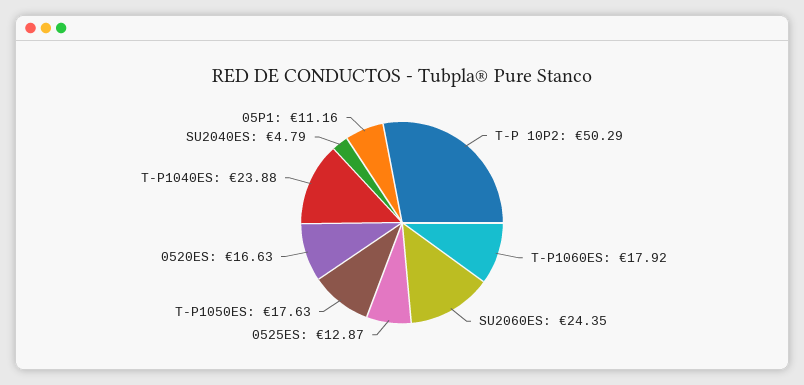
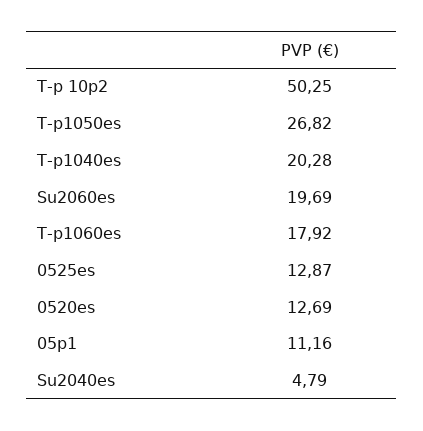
  {
-   "T-P 10P2": 50.29,
+   "T-P 10P2": 50.25,
    "T-P1060ES": 17.92,
-   "SU2060ES": 24.35,
+   "SU2060ES": 19.69,
    "0525ES": 12.87,
-   "T-P1050ES": 17.63,
+   "T-P1050ES": 26.82,
-   "0520ES": 16.63,
+   "0520ES": 12.69,
-   "T-P1040ES": 23.88,
+   "T-P1040ES": 20.28,
    "SU2040ES": 4.79,
    "05P1": 11.16
  }

